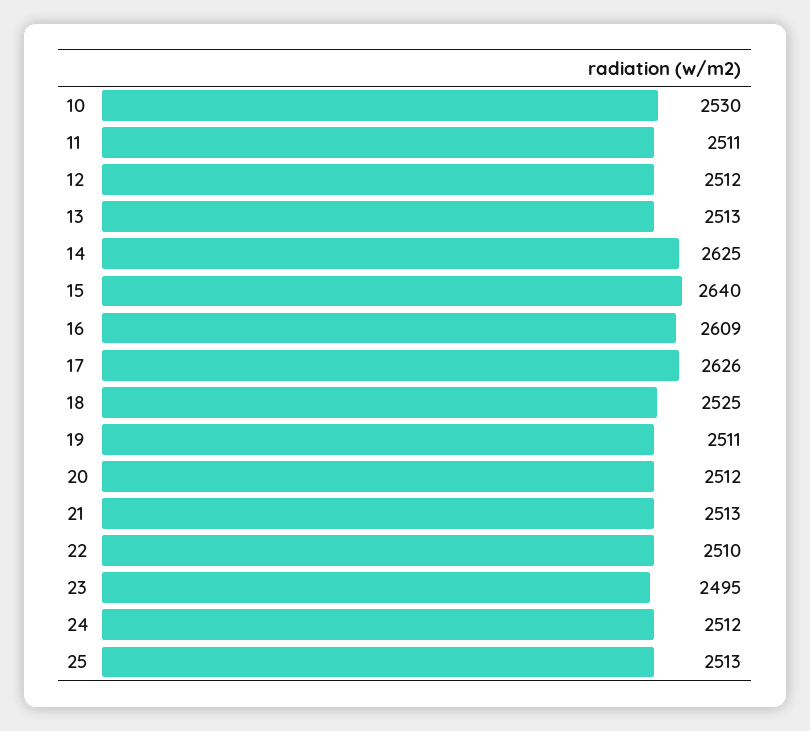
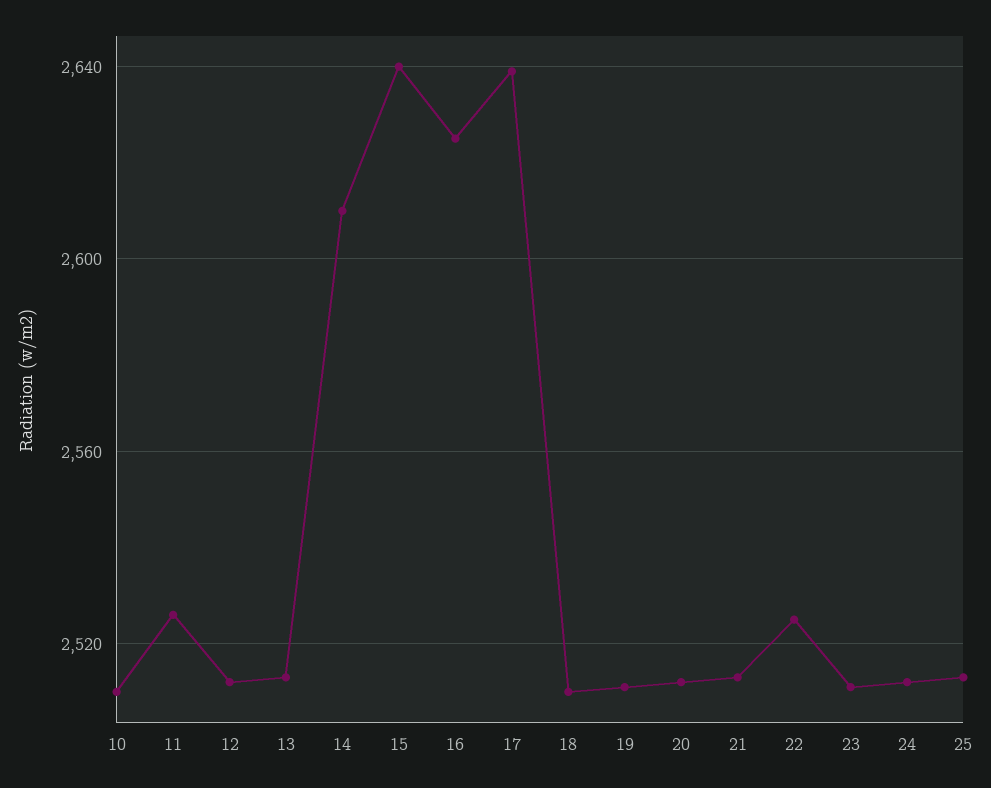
  {
-   "10": 2530,
+   "10": 2510,
-   "11": 2511,
+   "11": 2525,
    "12": 2512,
    "13": 2513,
-   "14": 2625,
+   "14": 2610,
    "15": 2640,
-   "16": 2609,
+   "16": 2625,
-   "17": 2626,
+   "17": 2640,
-   "18": 2525,
+   "18": 2510,
    "19": 2511,
    "20": 2512,
    "21": 2513,
-   "22": 2510,
+   "22": 2525,
-   "23": 2495,
+   "23": 2510,
    "24": 2512,
    "25": 2513
  }

